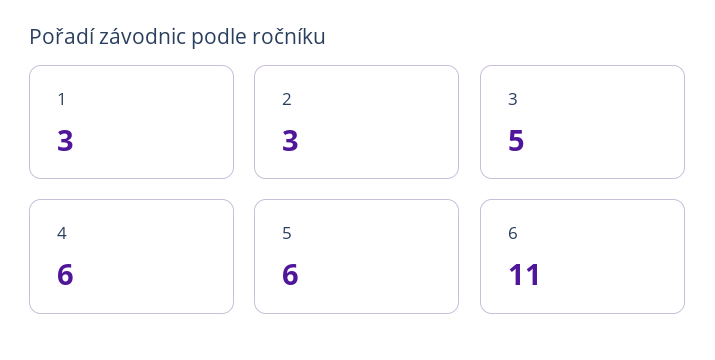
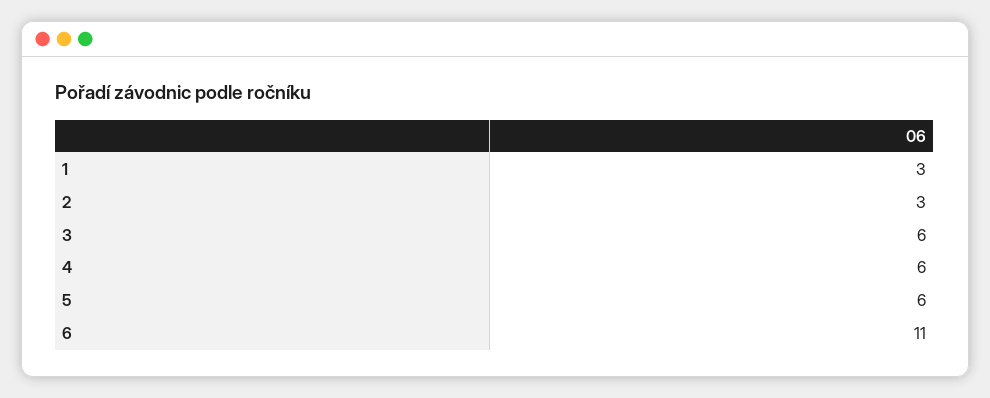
  {
    "1": 3,
    "2": 3,
-   "3": 5,
+   "3": 6,
    "4": 6,
    "5": 6,
    "6": 11
  }

